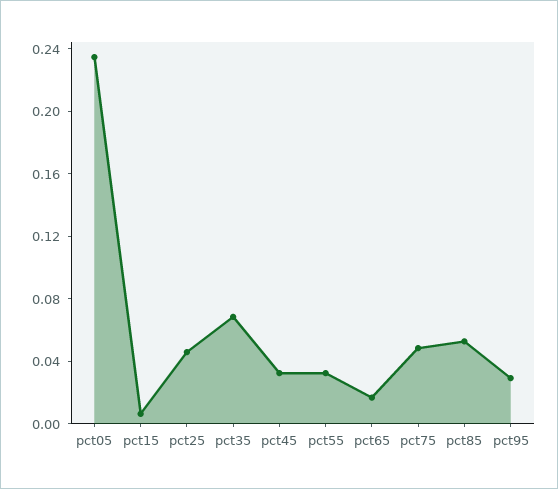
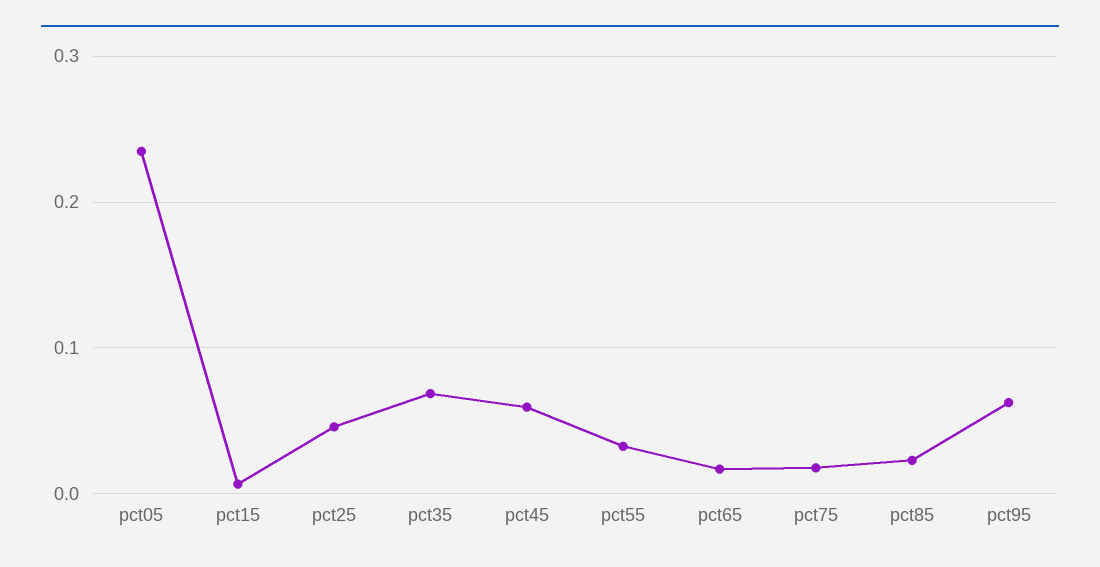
  {
    "pct05": 0.23,
    "pct15": 0.01,
    "pct25": 0.05,
    "pct35": 0.07,
-   "pct45": 0.03,
+   "pct45": 0.06,
    "pct55": 0.03,
    "pct65": 0.02,
-   "pct75": 0.05,
+   "pct75": 0.02,
-   "pct85": 0.05,
+   "pct85": 0.02,
-   "pct95": 0.03
+   "pct95": 0.06
  }

